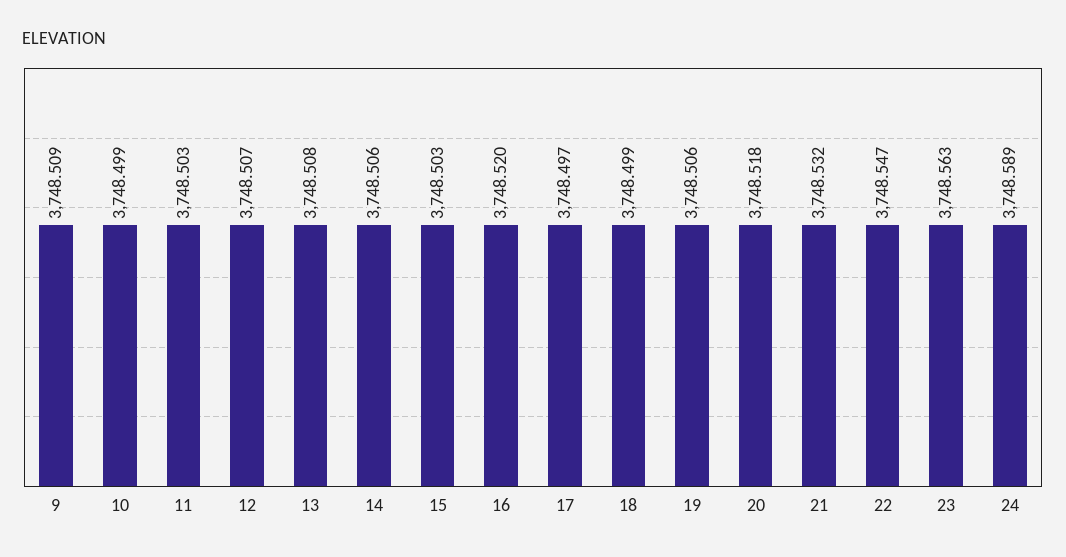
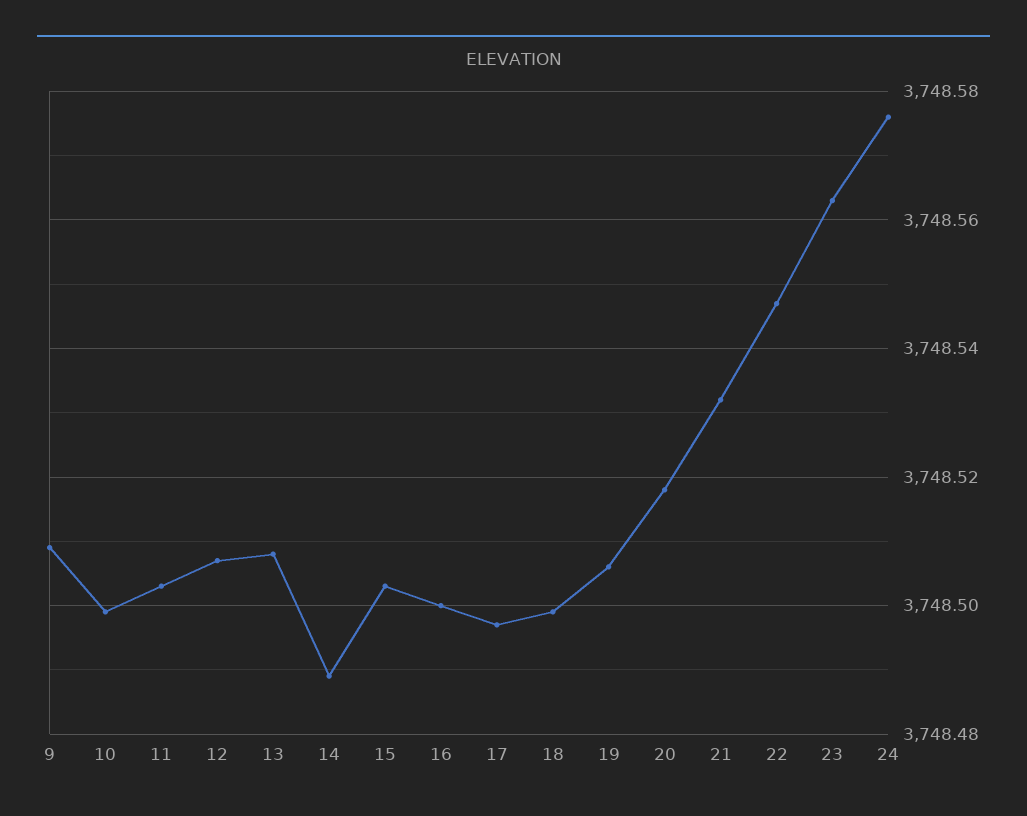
  {
    "9": 3748.509,
    "10": 3748.499,
    "11": 3748.503,
    "12": 3748.507,
    "13": 3748.508,
-   "14": 3748.506,
+   "14": 3748.49,
    "15": 3748.503,
-   "16": 3748.52,
+   "16": 3748.5,
    "17": 3748.497,
    "18": 3748.499,
    "19": 3748.506,
    "20": 3748.518,
    "21": 3748.532,
    "22": 3748.547,
    "23": 3748.563,
-   "24": 3748.589
+   "24": 3748.575
  }

